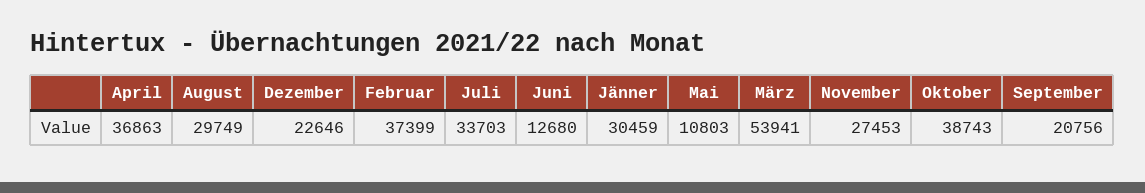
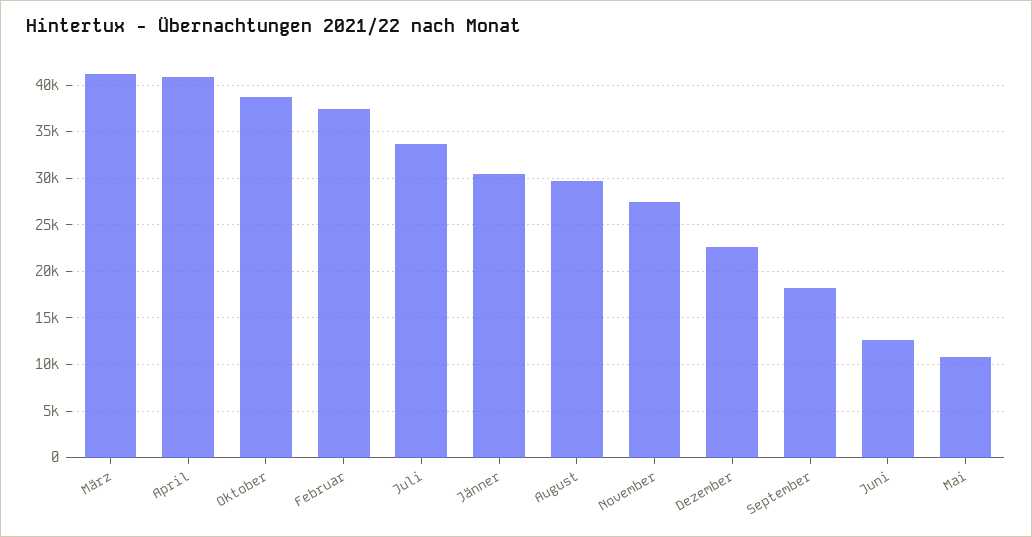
  {
-   "April": 36863,
+   "April": 41000,
    "August": 29749,
    "Dezember": 22646,
    "Februar": 37399,
    "Juli": 33703,
    "Juni": 12680,
    "Jänner": 30459,
    "Mai": 10803,
-   "März": 53941,
+   "März": 41000,
    "November": 27453,
    "Oktober": 38743,
-   "September": 20756
+   "September": 18000
  }

